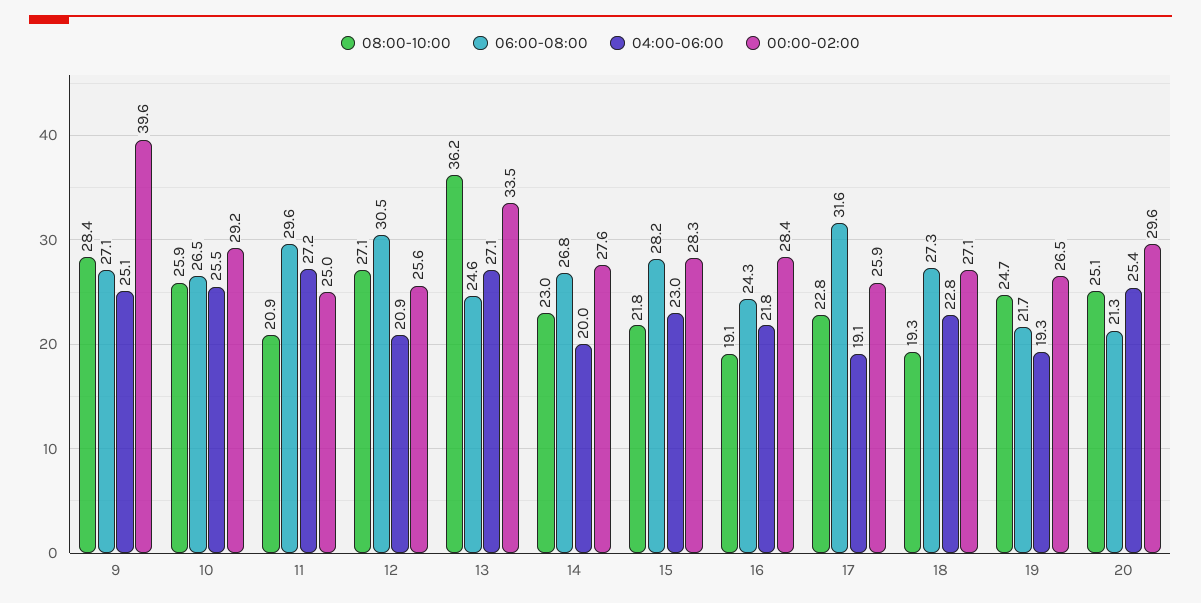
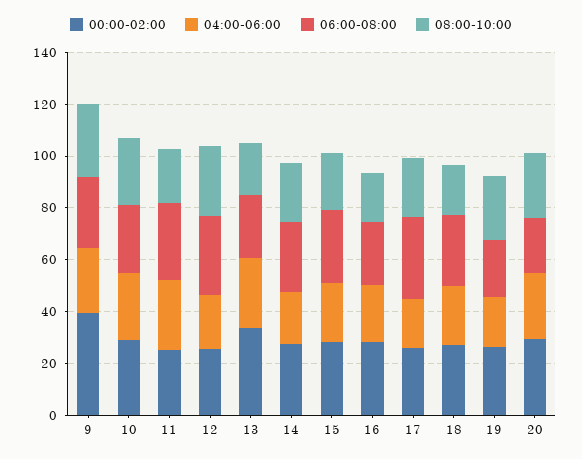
  {
    "08:00-10:00": {
      "9": 28.4,
      "10": 25.9,
      "11": 20.9,
      "12": 27.1,
-     "13": 36.2,
+     "13": 20,
      "14": 23,
      "15": 21.8,
      "16": 19.1,
      "17": 22.8,
      "18": 19.3,
      "19": 24.7,
      "20": 25.1
    },
    "06:00-08:00": {
      "9": 27.1,
      "10": 26.5,
      "11": 29.6,
      "12": 30.5,
      "13": 24.6,
      "14": 26.8,
      "15": 28.2,
      "16": 24.3,
      "17": 31.6,
      "18": 27.3,
      "19": 21.7,
      "20": 21.3
    },
    "04:00-06:00": {
      "9": 25.1,
      "10": 25.5,
      "11": 27.2,
      "12": 20.9,
      "13": 27.1,
      "14": 20,
      "15": 23,
      "16": 21.8,
      "17": 19.1,
      "18": 22.8,
      "19": 19.3,
      "20": 25.4
    },
    "00:00-02:00": {
      "9": 39.6,
      "10": 29.2,
      "11": 25,
      "12": 25.6,
      "13": 33.5,
      "14": 27.6,
      "15": 28.3,
      "16": 28.4,
      "17": 25.9,
      "18": 27.1,
      "19": 26.5,
      "20": 29.6
    }
  }

